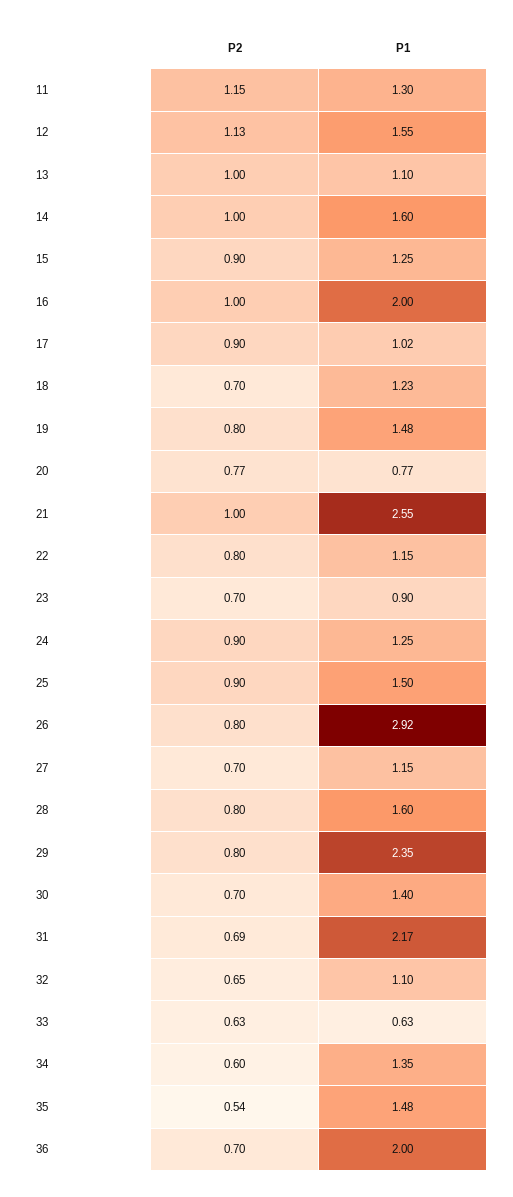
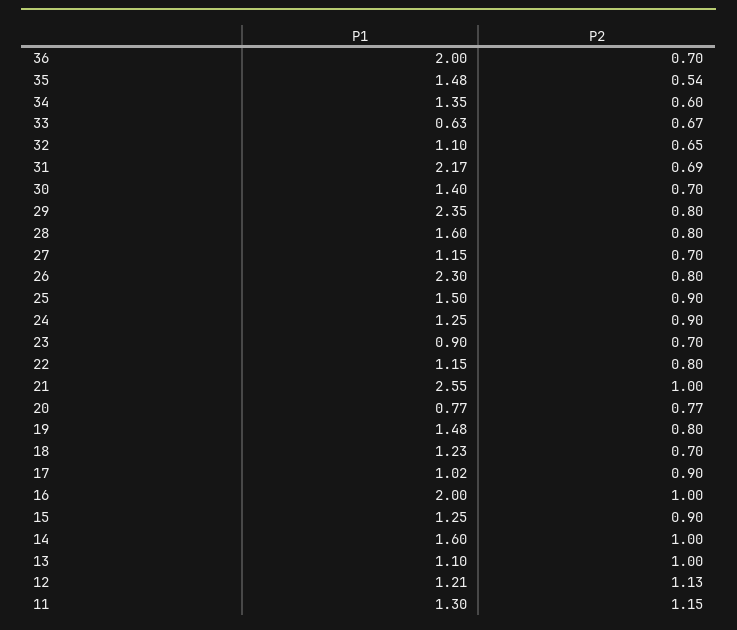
  {
    "P2": {
      "11": 1.15,
      "12": 1.13,
      "13": 1,
      "14": 1,
      "15": 0.9,
      "16": 1,
      "17": 0.9,
      "18": 0.7,
      "19": 0.8,
      "20": 0.77,
      "21": 1,
      "22": 0.8,
      "23": 0.7,
      "24": 0.9,
      "25": 0.9,
      "26": 0.8,
      "27": 0.7,
      "28": 0.8,
      "29": 0.8,
      "30": 0.7,
      "31": 0.69,
      "32": 0.65,
-     "33": 0.63,
+     "33": 0.67,
      "34": 0.6,
      "35": 0.54,
      "36": 0.7
    },
    "P1": {
      "11": 1.3,
-     "12": 1.55,
+     "12": 1.21,
      "13": 1.1,
      "14": 1.6,
      "15": 1.25,
      "16": 2,
      "17": 1.02,
      "18": 1.23,
      "19": 1.48,
      "20": 0.77,
      "21": 2.55,
      "22": 1.15,
      "23": 0.9,
      "24": 1.25,
      "25": 1.5,
-     "26": 2.92,
+     "26": 2.3,
      "27": 1.15,
      "28": 1.6,
      "29": 2.35,
      "30": 1.4,
      "31": 2.17,
      "32": 1.1,
      "33": 0.63,
      "34": 1.35,
      "35": 1.48,
      "36": 2
    }
  }

